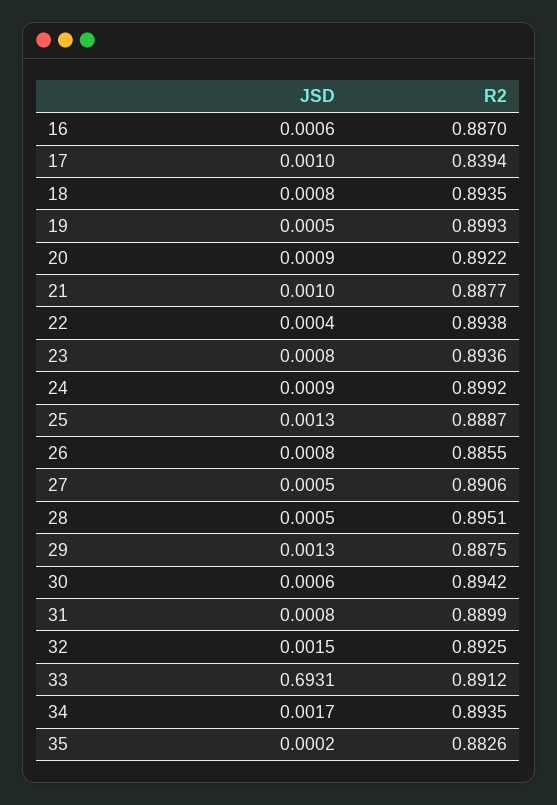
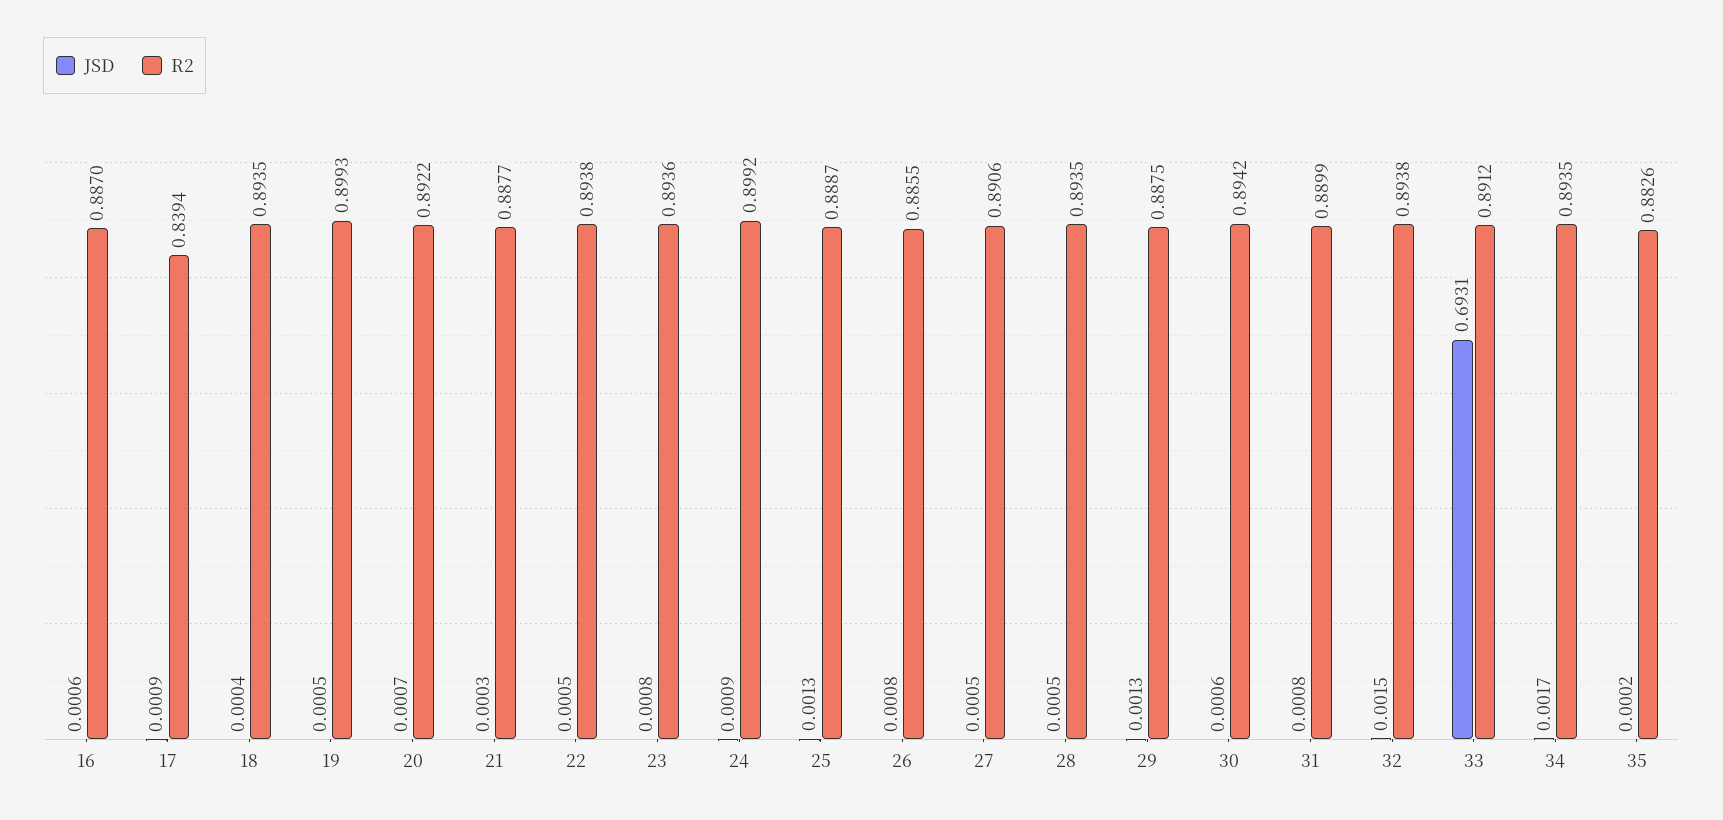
  {
    "JSD": {
      "16": 0.0006,
-     "17": 0.001,
+     "17": 0.0009,
-     "18": 0.0008,
+     "18": 0.0004,
      "19": 0.0005,
-     "20": 0.0009,
+     "20": 0.0007,
-     "21": 0.001,
+     "21": 0.0003,
-     "22": 0.0004,
+     "22": 0.0005,
      "23": 0.0008,
      "24": 0.0009,
      "25": 0.0013,
      "26": 0.0008,
      "27": 0.0005,
      "28": 0.0005,
      "29": 0.0013,
      "30": 0.0006,
      "31": 0.0008,
      "32": 0.0015,
      "33": 0.6931,
      "34": 0.0017,
      "35": 0.0002
    },
    "R2": {
      "16": 0.887,
      "17": 0.8394,
      "18": 0.8935,
      "19": 0.8993,
      "20": 0.8922,
      "21": 0.8877,
      "22": 0.8938,
      "23": 0.8936,
      "24": 0.8992,
      "25": 0.8887,
      "26": 0.8855,
      "27": 0.8906,
-     "28": 0.8951,
+     "28": 0.8935,
      "29": 0.8875,
      "30": 0.8942,
      "31": 0.8899,
-     "32": 0.8925,
+     "32": 0.8938,
      "33": 0.8912,
      "34": 0.8935,
      "35": 0.8826
    }
  }

